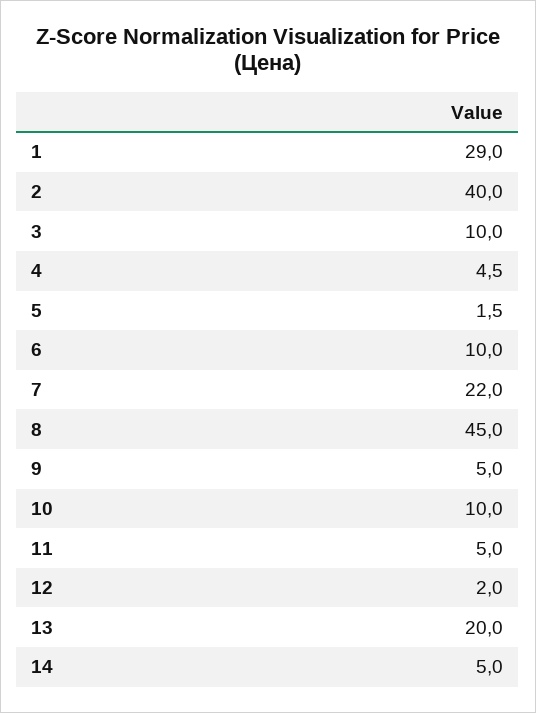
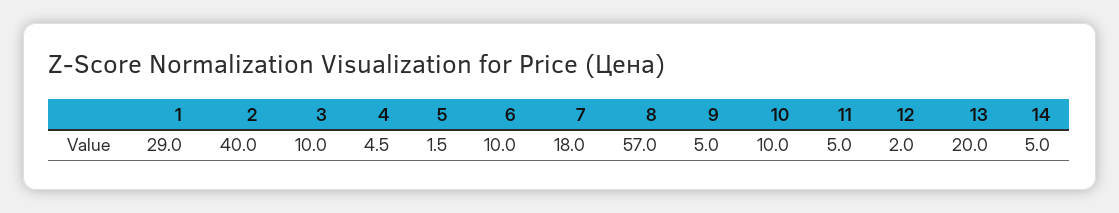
  {
    "1": 29,
    "2": 40,
    "3": 10,
    "4": 4.5,
    "5": 1.5,
    "6": 10,
-   "7": 22,
+   "7": 18,
-   "8": 45,
+   "8": 57,
    "9": 5,
    "10": 10,
    "11": 5,
    "12": 2,
    "13": 20,
    "14": 5
  }

